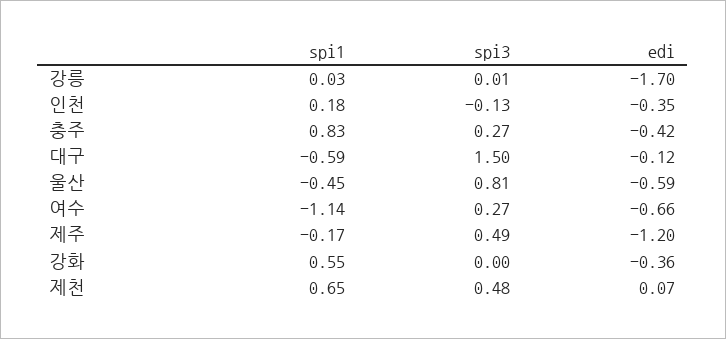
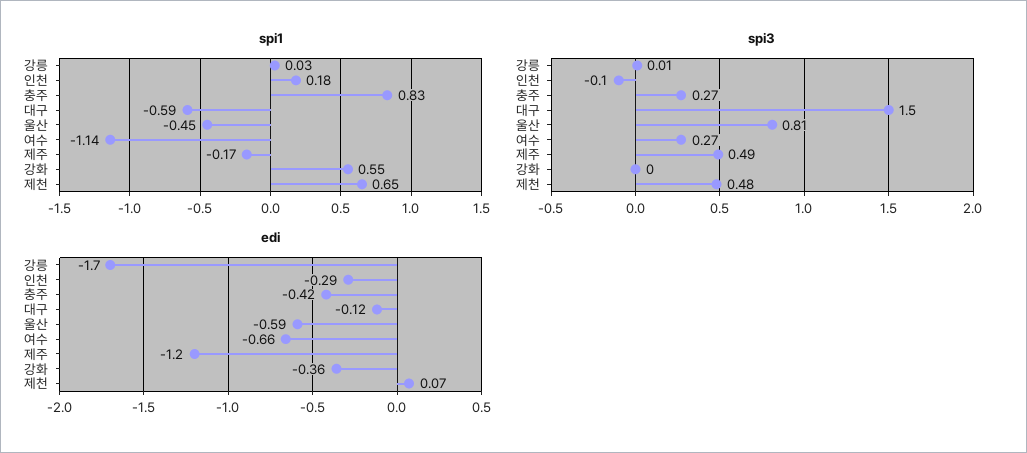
  {
    "spi1": {
      "강릉": 0.03,
      "인천": 0.18,
      "충주": 0.83,
      "대구": -0.59,
      "울산": -0.45,
      "여수": -1.14,
      "제주": -0.17,
      "강화": 0.55,
      "제천": 0.65
    },
    "spi3": {
      "강릉": 0.01,
-     "인천": -0.13,
+     "인천": -0.1,
      "충주": 0.27,
      "대구": 1.5,
      "울산": 0.81,
      "여수": 0.27,
      "제주": 0.49,
      "강화": 0,
      "제천": 0.48
    },
    "edi": {
      "강릉": -1.7,
-     "인천": -0.35,
+     "인천": -0.29,
      "충주": -0.42,
      "대구": -0.12,
      "울산": -0.59,
      "여수": -0.66,
      "제주": -1.2,
      "강화": -0.36,
      "제천": 0.07
    }
  }

